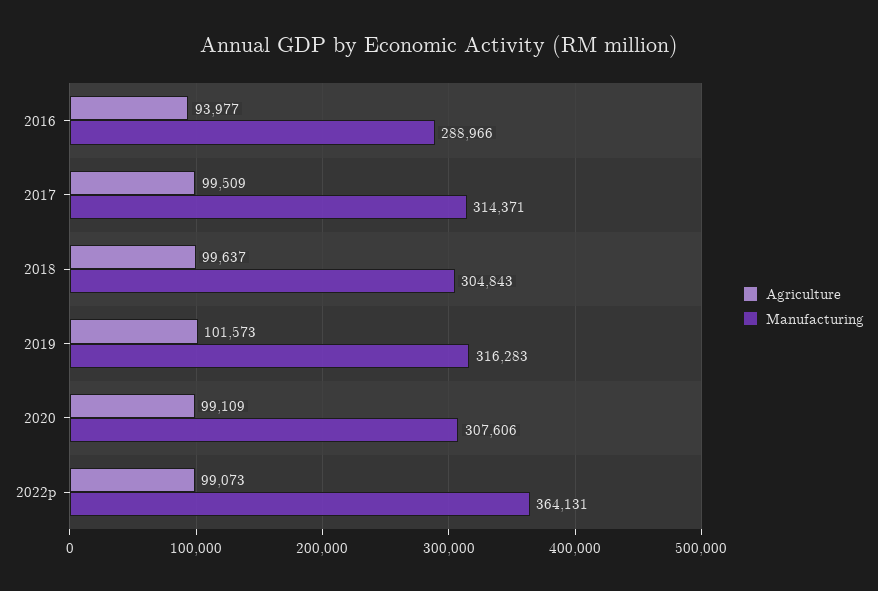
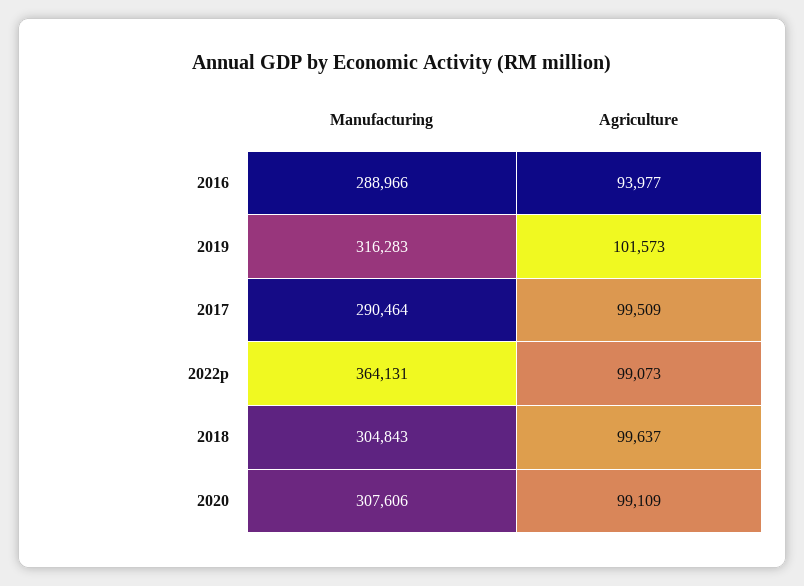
  {
    "Agriculture": {
      "2016": 93977,
      "2017": 99509,
      "2018": 99637,
      "2019": 101573,
      "2020": 99109,
      "2022p": 99073
    },
    "Manufacturing": {
      "2016": 288966,
-     "2017": 314371,
+     "2017": 290464,
      "2018": 304843,
      "2019": 316283,
      "2020": 307606,
      "2022p": 364131
    }
  }

